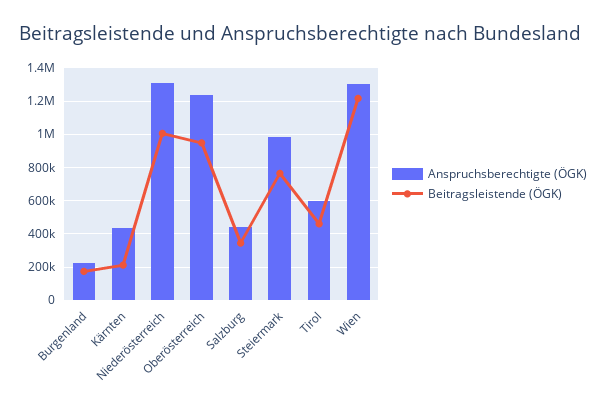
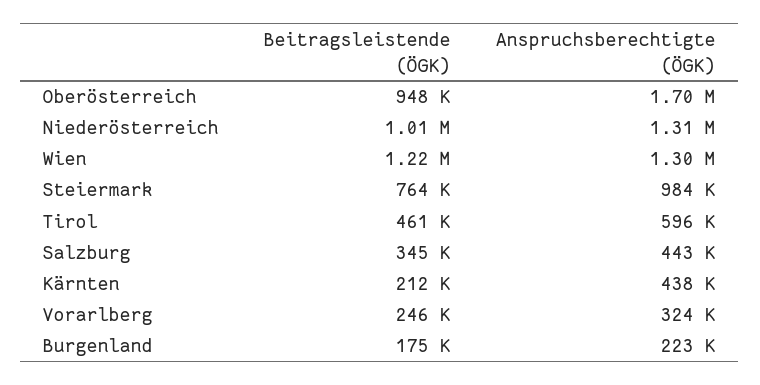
  {
    "Anspruchsberechtigte (ÖGK)": {
      "Burgenland": 223000,
      "Kärnten": 438000,
      "Niederösterreich": 1310000,
-     "Oberösterreich": 1250000,
+     "Oberösterreich": 1700000,
      "Salzburg": 443000,
      "Steiermark": 984000,
      "Tirol": 596000,
-     "Wien": 1300000
+     "Wien": 1300000,
+     "Vorarlberg": 324000
    },
    "Beitragsleistende (ÖGK)": {
      "Burgenland": 175000,
      "Kärnten": 212000,
      "Niederösterreich": 1010000,
      "Oberösterreich": 948000,
      "Salzburg": 345000,
      "Steiermark": 764000,
      "Tirol": 461000,
-     "Wien": 1220000
+     "Wien": 1220000,
+     "Vorarlberg": 246000
    }
  }

